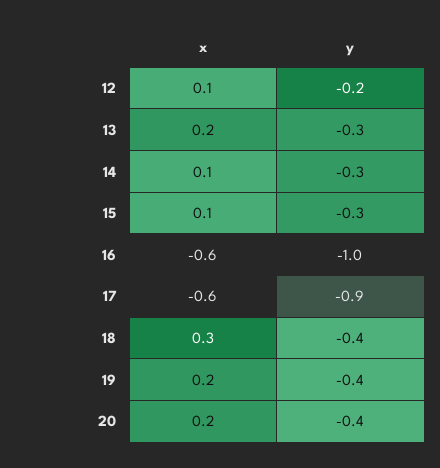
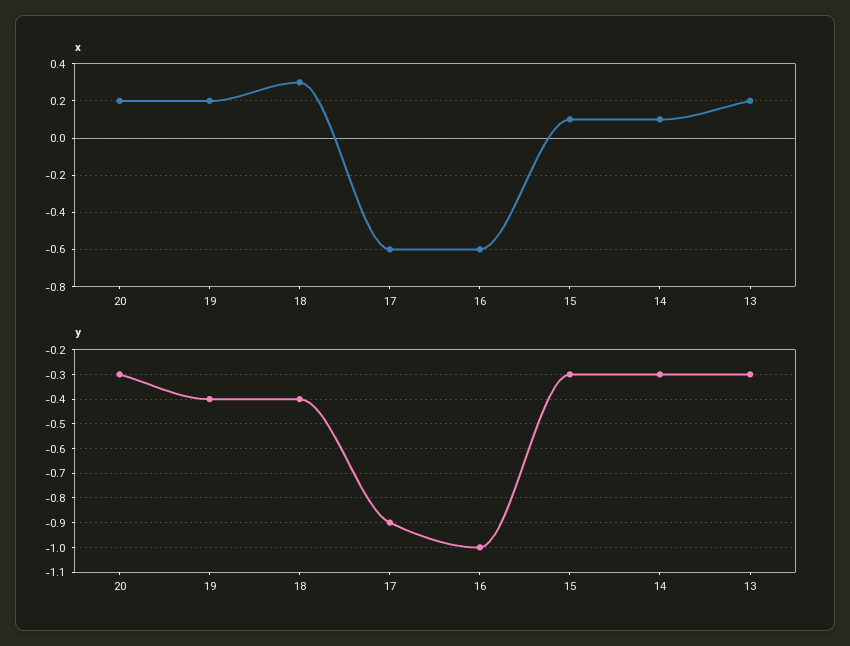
  {
    "x": {
-     "12": 0.1,
      "13": 0.2,
      "14": 0.1,
      "15": 0.1,
      "16": -0.6,
      "17": -0.6,
      "18": 0.3,
      "19": 0.2,
      "20": 0.2
    },
    "y": {
-     "12": -0.2,
      "13": -0.3,
      "14": -0.3,
      "15": -0.3,
      "16": -1,
      "17": -0.9,
      "18": -0.4,
      "19": -0.4,
-     "20": -0.4
+     "20": -0.3
    }
  }

